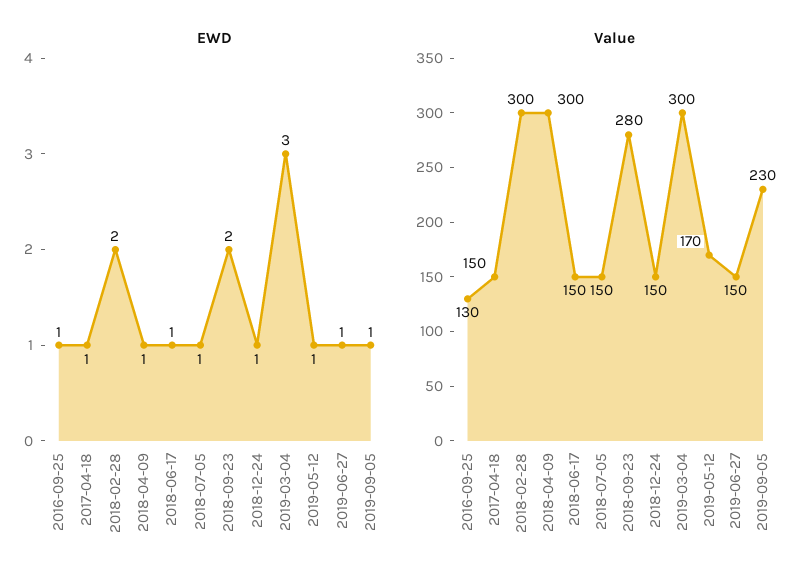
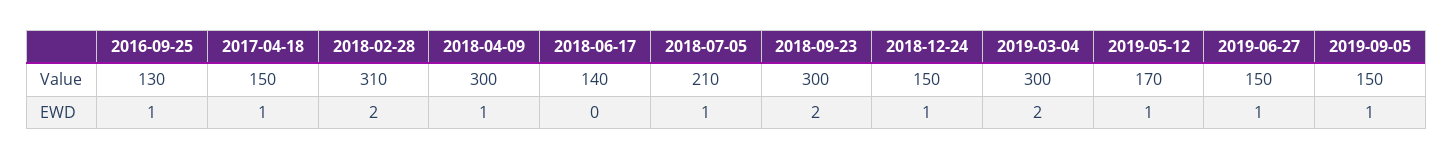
  {
    "EWD": {
      "2016-09-25": 1,
      "2017-04-18": 1,
      "2018-02-28": 2,
      "2018-04-09": 1,
-     "2018-06-17": 1,
+     "2018-06-17": 0,
      "2018-07-05": 1,
      "2018-09-23": 2,
      "2018-12-24": 1,
-     "2019-03-04": 3,
+     "2019-03-04": 2,
      "2019-05-12": 1,
      "2019-06-27": 1,
      "2019-09-05": 1
    },
    "Value": {
      "2016-09-25": 130,
      "2017-04-18": 150,
-     "2018-02-28": 300,
+     "2018-02-28": 310,
      "2018-04-09": 300,
-     "2018-06-17": 150,
+     "2018-06-17": 140,
-     "2018-07-05": 150,
+     "2018-07-05": 210,
-     "2018-09-23": 280,
+     "2018-09-23": 300,
      "2018-12-24": 150,
      "2019-03-04": 300,
      "2019-05-12": 170,
      "2019-06-27": 150,
-     "2019-09-05": 230
+     "2019-09-05": 150
    }
  }

